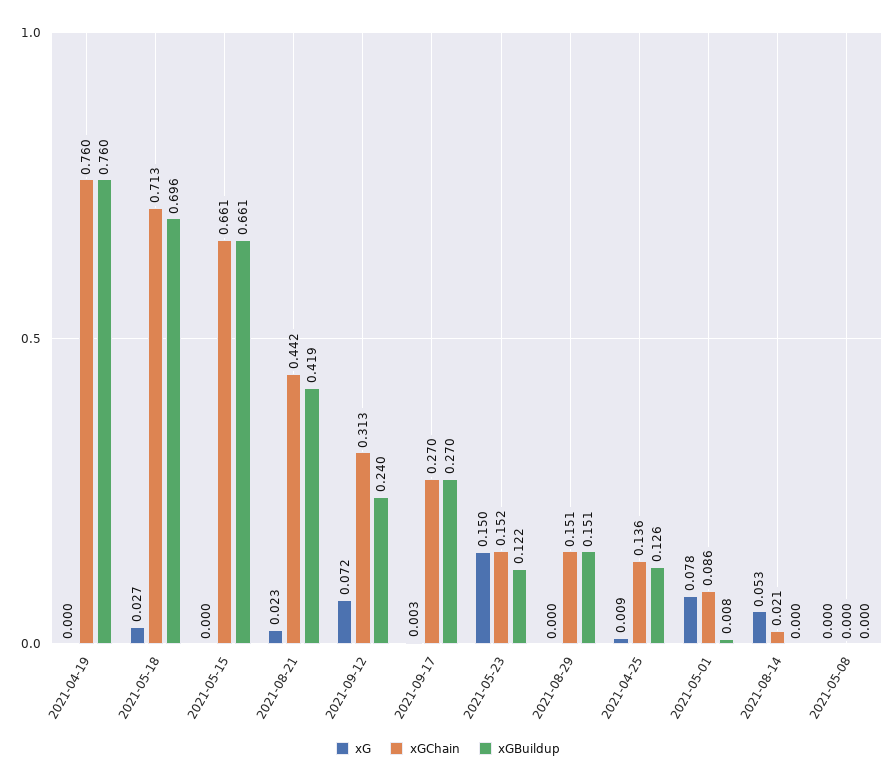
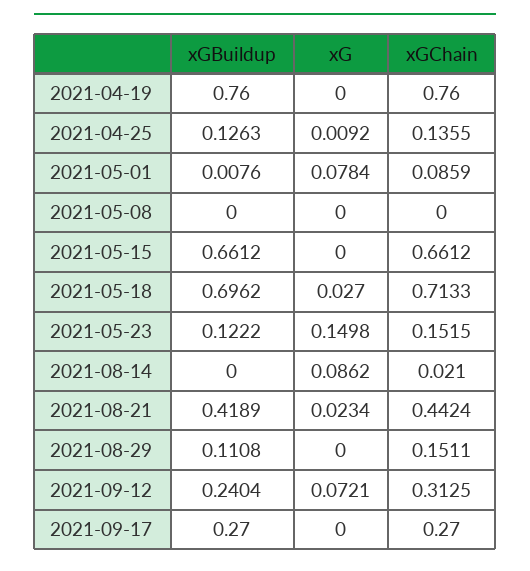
  {
    "xG": {
      "2021-04-19": 0,
      "2021-05-18": 0.027,
      "2021-05-15": 0,
      "2021-08-21": 0.0234,
      "2021-09-12": 0.0721,
-     "2021-09-17": 0.003,
+     "2021-09-17": 0,
      "2021-05-23": 0.1498,
      "2021-08-29": 0,
      "2021-04-25": 0.0092,
      "2021-05-01": 0.0784,
-     "2021-08-14": 0.053,
+     "2021-08-14": 0.0862,
      "2021-05-08": 0
    },
    "xGChain": {
      "2021-04-19": 0.76,
      "2021-05-18": 0.7133,
      "2021-05-15": 0.6612,
      "2021-08-21": 0.4424,
      "2021-09-12": 0.3125,
      "2021-09-17": 0.27,
      "2021-05-23": 0.1515,
      "2021-08-29": 0.1511,
      "2021-04-25": 0.1355,
      "2021-05-01": 0.0859,
      "2021-08-14": 0.021,
      "2021-05-08": 0
    },
    "xGBuildup": {
      "2021-04-19": 0.76,
      "2021-05-18": 0.6962,
      "2021-05-15": 0.6612,
      "2021-08-21": 0.4189,
      "2021-09-12": 0.2404,
      "2021-09-17": 0.27,
      "2021-05-23": 0.1222,
-     "2021-08-29": 0.151,
+     "2021-08-29": 0.1108,
      "2021-04-25": 0.1263,
      "2021-05-01": 0.0076,
      "2021-08-14": 0,
      "2021-05-08": 0
    }
  }

